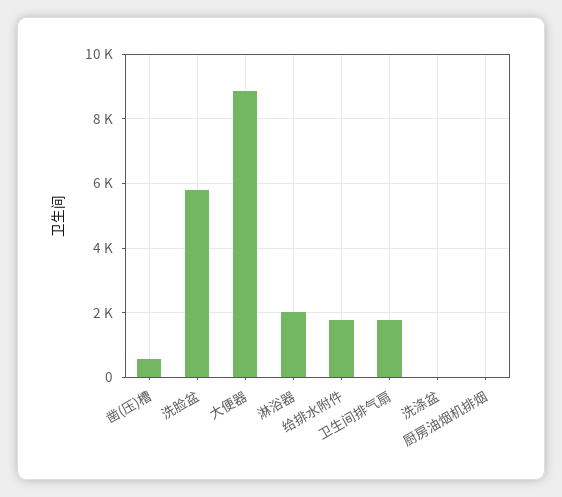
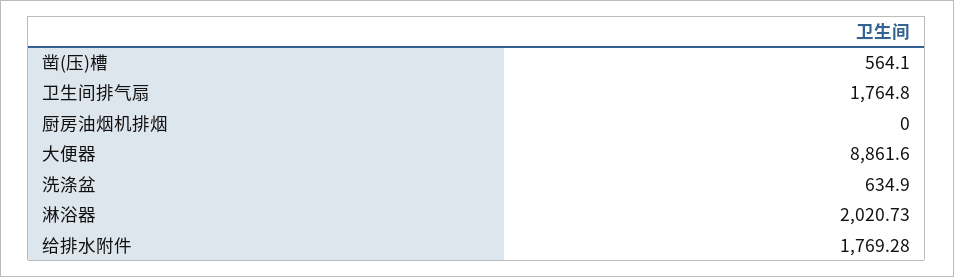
  {
    "凿(压)槽": 564.1,
-   "洗脸盆": 5800,
    "大便器": 8861.6,
    "淋浴器": 2020.73,
    "给排水附件": 1769.28,
    "卫生间排气扇": 1764.8,
-   "洗涤盆": 0,
+   "洗涤盆": 634.9,
    "厨房油烟机排烟": 0
  }

